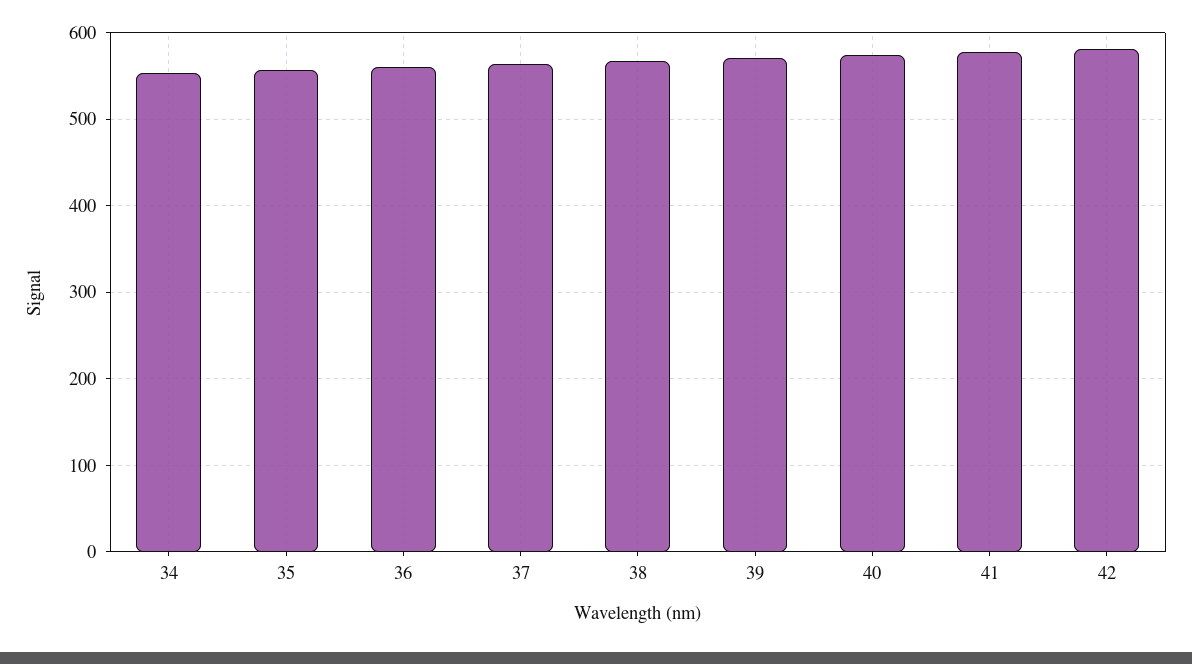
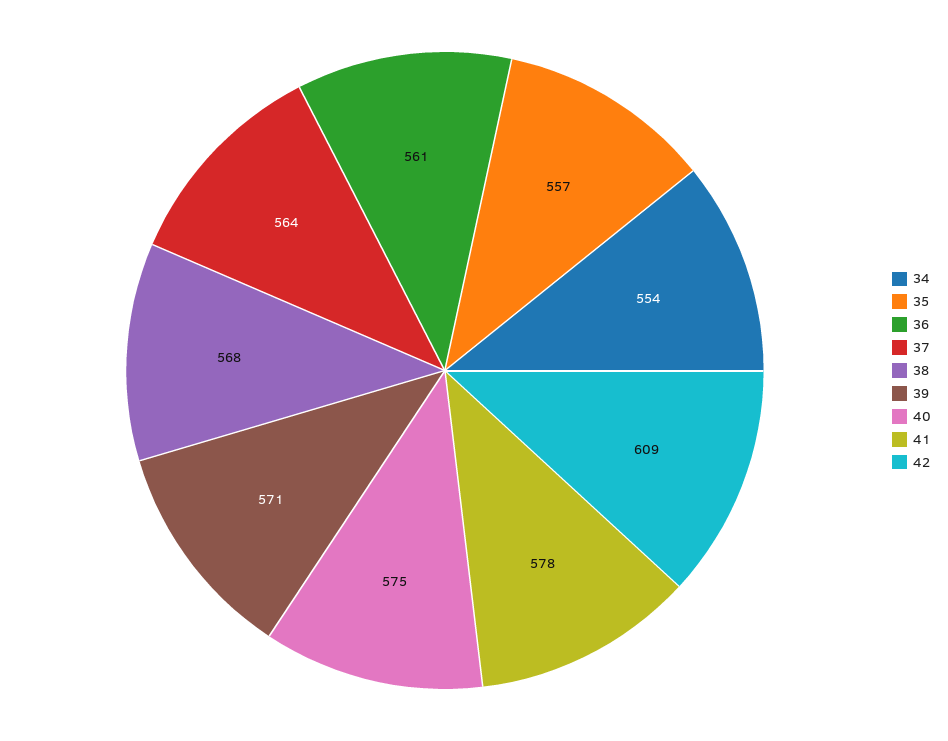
  {
    "34": 554,
    "35": 557,
    "36": 561,
    "37": 564,
    "38": 568,
    "39": 571,
    "40": 575,
    "41": 578,
-   "42": 580
+   "42": 609
  }

